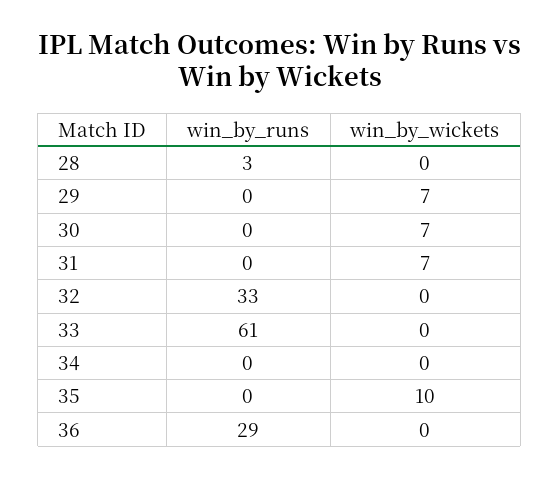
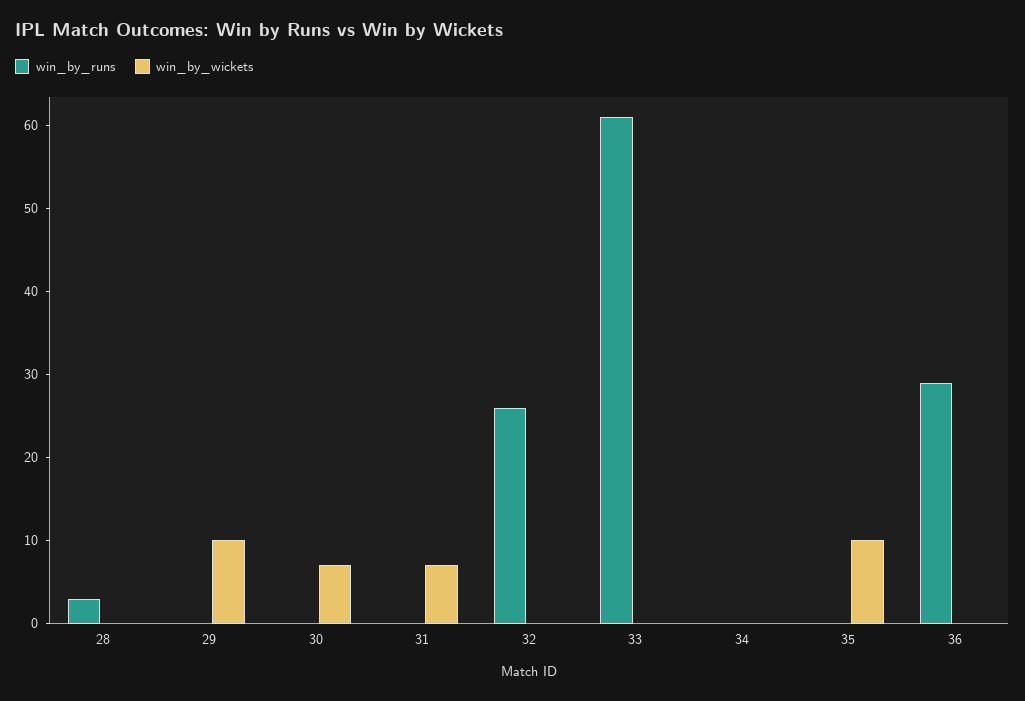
  {
    "win_by_runs": {
      "28": 3,
      "29": 0,
      "30": 0,
      "31": 0,
-     "32": 33,
+     "32": 26,
      "33": 61,
      "34": 0,
      "35": 0,
      "36": 29
    },
    "win_by_wickets": {
      "28": 0,
-     "29": 7,
+     "29": 10,
      "30": 7,
      "31": 7,
      "32": 0,
      "33": 0,
      "34": 0,
      "35": 10,
      "36": 0
    }
  }

